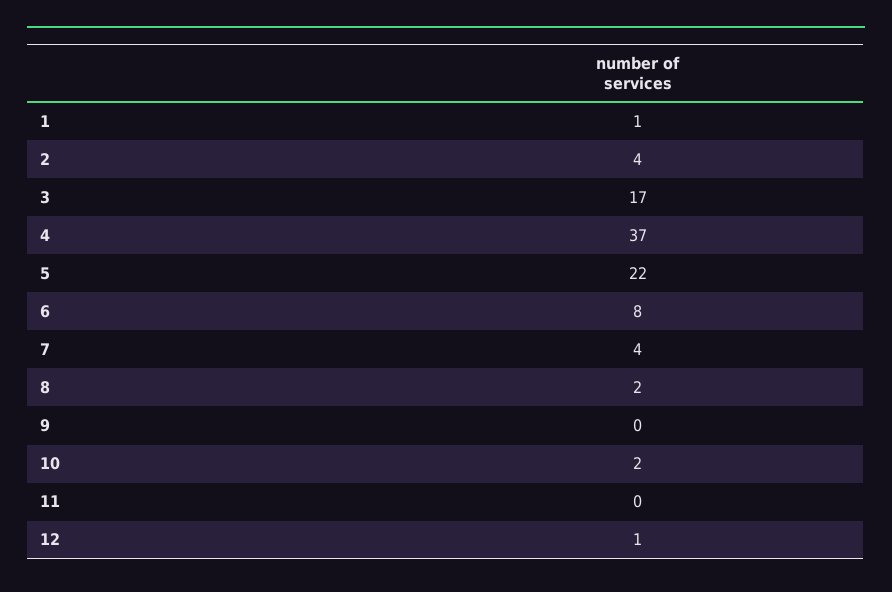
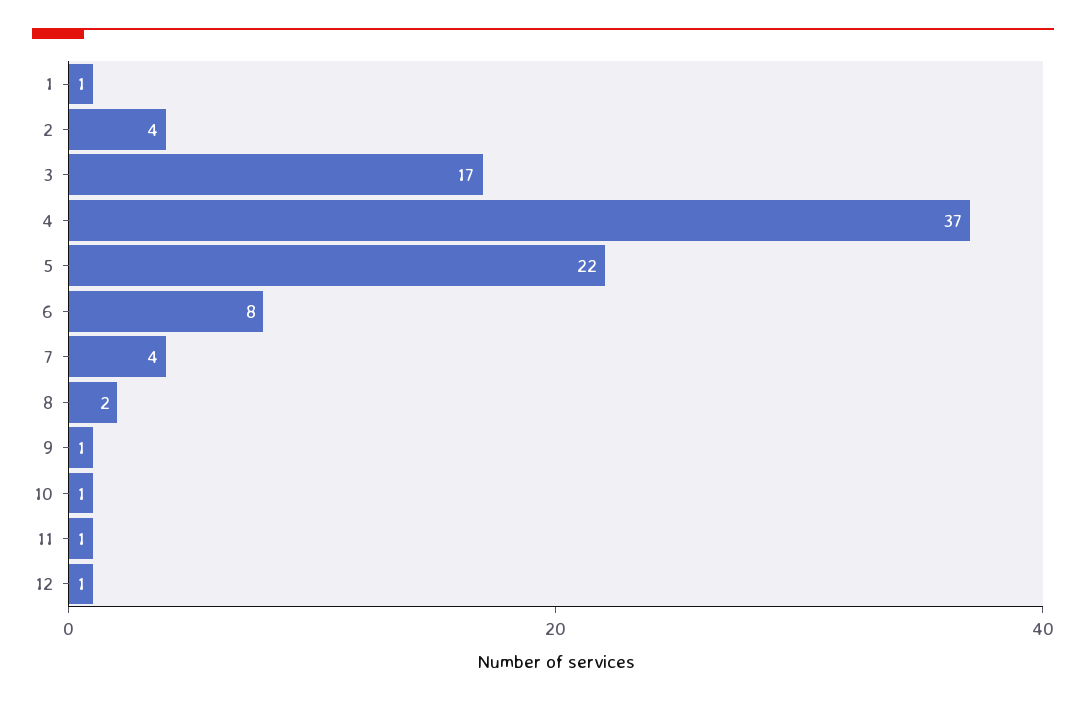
  {
    "1": 1,
    "2": 4,
    "3": 17,
    "4": 37,
    "5": 22,
    "6": 8,
    "7": 4,
    "8": 2,
-   "9": 0,
+   "9": 1,
-   "10": 2,
+   "10": 1,
-   "11": 0,
+   "11": 1,
    "12": 1
  }

